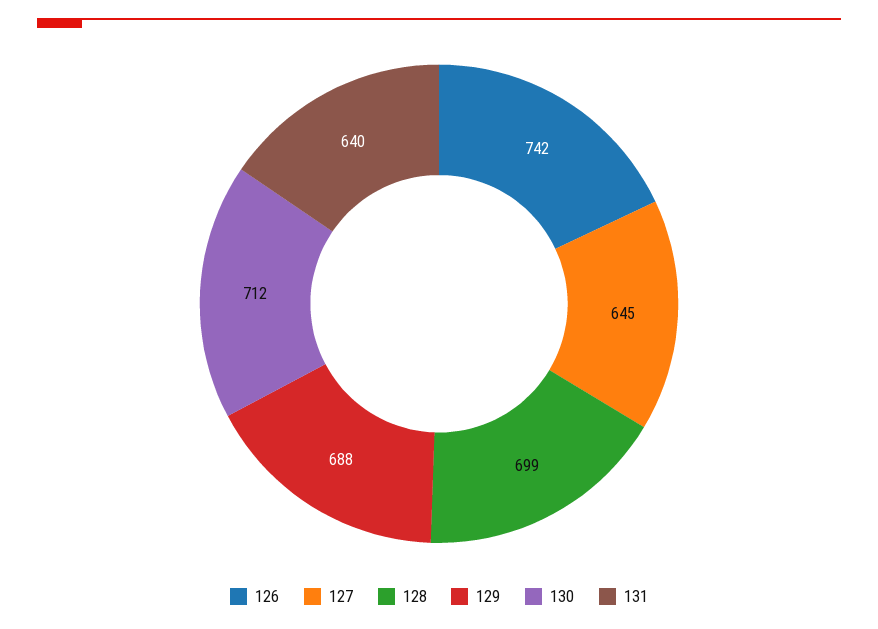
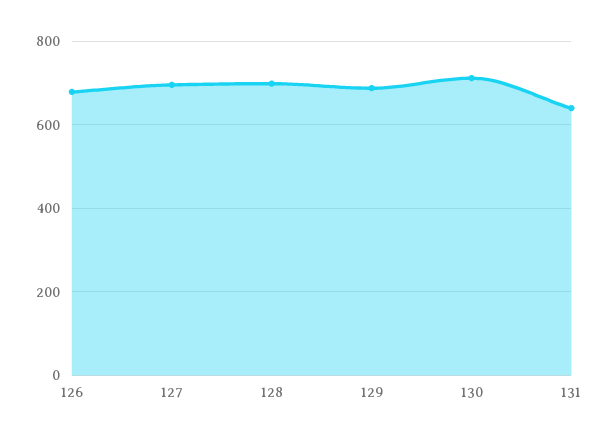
  {
-   "126": 742,
+   "126": 680,
-   "127": 645,
+   "127": 700,
    "128": 699,
    "129": 688,
    "130": 712,
    "131": 640
  }

